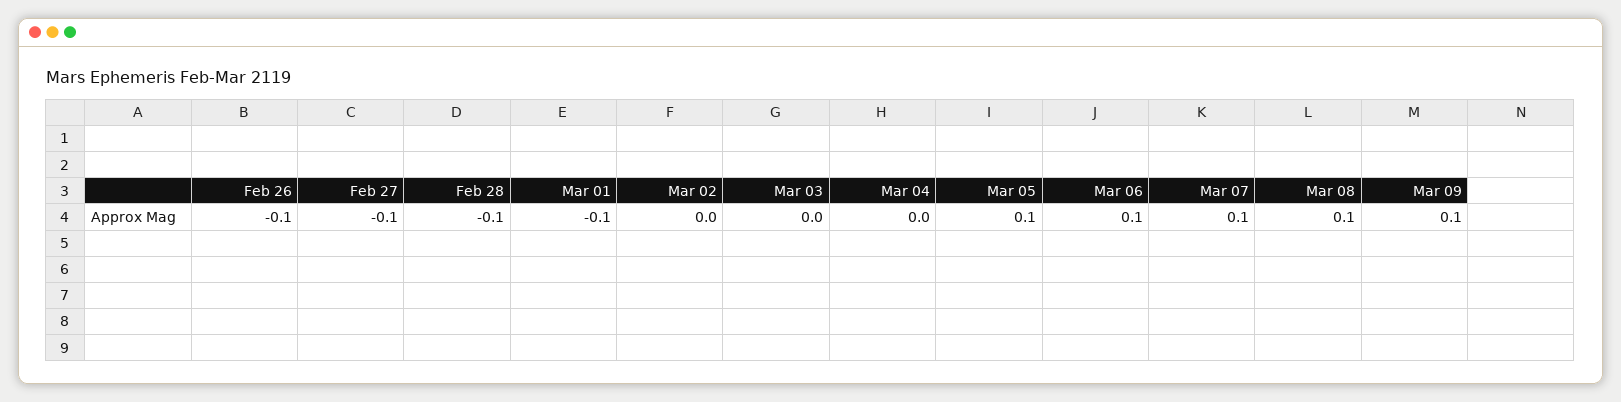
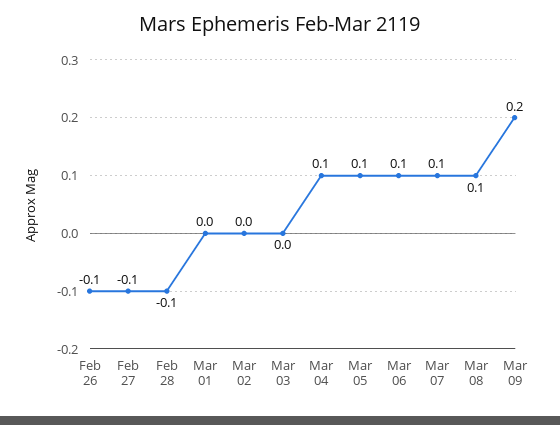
  {
    "Feb 26": -0.1,
    "Feb 27": -0.1,
    "Feb 28": -0.1,
-   "Mar 01": -0.1,
+   "Mar 01": 0,
    "Mar 02": 0,
    "Mar 03": 0,
-   "Mar 04": 0,
+   "Mar 04": 0.1,
    "Mar 05": 0.1,
    "Mar 06": 0.1,
    "Mar 07": 0.1,
    "Mar 08": 0.1,
-   "Mar 09": 0.1
+   "Mar 09": 0.2
  }

